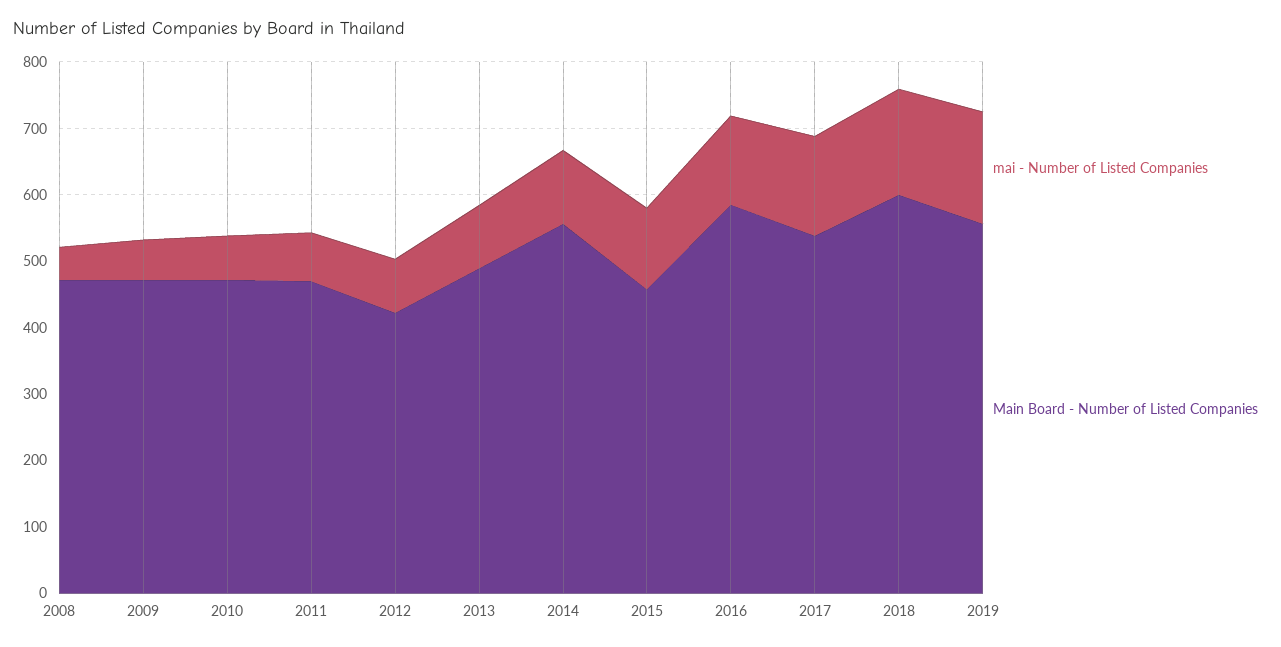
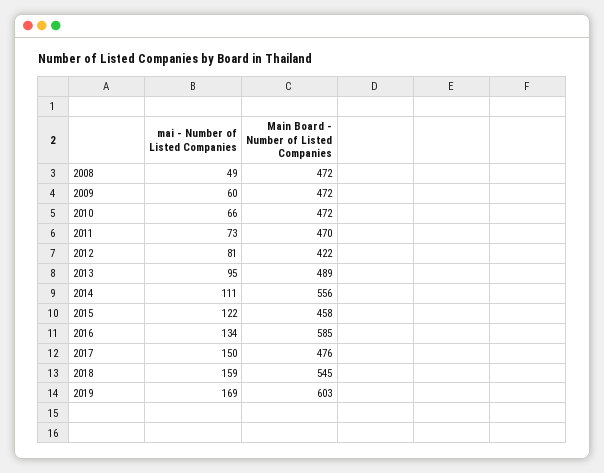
  {
    "mai - Number of Listed Companies": {
      "2008": 49,
      "2009": 60,
      "2010": 66,
      "2011": 73,
      "2012": 81,
      "2013": 95,
      "2014": 111,
      "2015": 122,
      "2016": 134,
      "2017": 150,
      "2018": 159,
      "2019": 169
    },
    "Main Board - Number of Listed Companies": {
      "2008": 472,
      "2009": 472,
      "2010": 472,
      "2011": 470,
      "2012": 422,
      "2013": 489,
      "2014": 556,
      "2015": 458,
      "2016": 585,
-     "2017": 540,
+     "2017": 476,
-     "2018": 600,
+     "2018": 545,
-     "2019": 560
+     "2019": 603
    }
  }

